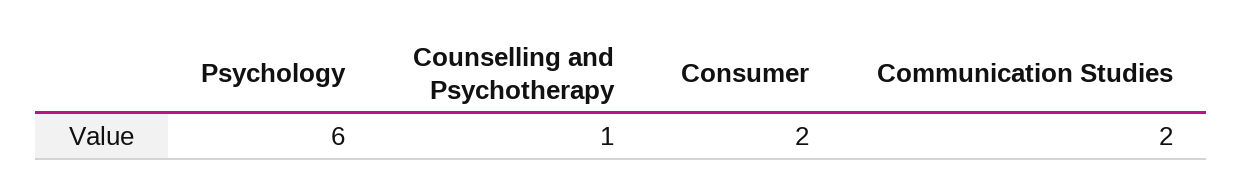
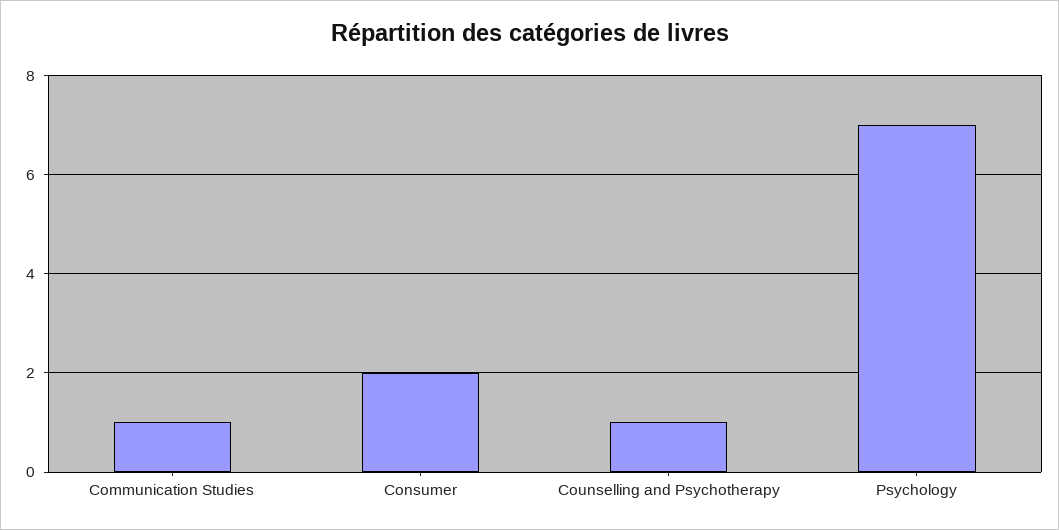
  {
-   "Psychology": 6,
+   "Psychology": 7,
    "Counselling and Psychotherapy": 1,
    "Consumer": 2,
-   "Communication Studies": 2
+   "Communication Studies": 1
  }

